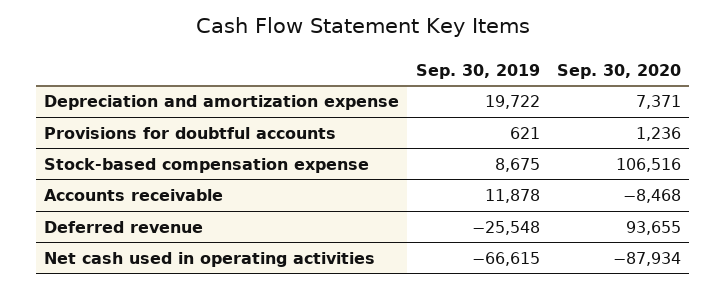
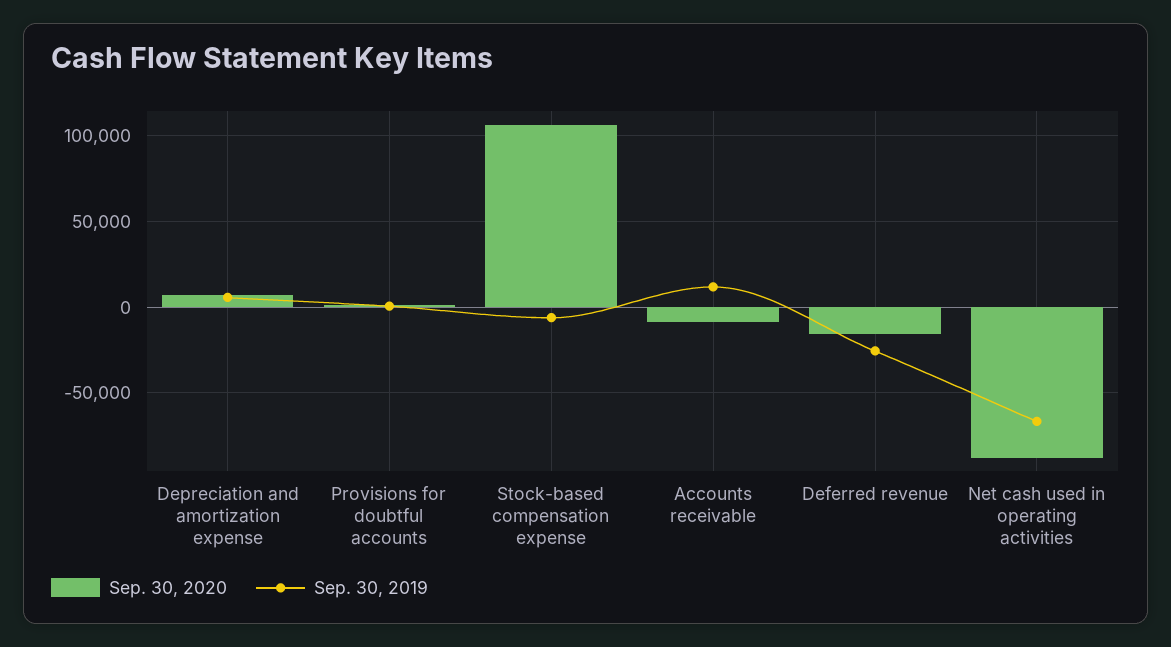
  {
    "Sep. 30, 2019": {
-     "Depreciation and amortization expense": 19722,
+     "Depreciation and amortization expense": 5000,
      "Provisions for doubtful accounts": 621,
-     "Stock-based compensation expense": 8675,
+     "Stock-based compensation expense": -5000,
      "Accounts receivable": 11878,
      "Deferred revenue": -25548,
      "Net cash used in operating activities": -66615
    },
    "Sep. 30, 2020": {
      "Depreciation and amortization expense": 7371,
      "Provisions for doubtful accounts": 1236,
      "Stock-based compensation expense": 106516,
      "Accounts receivable": -8468,
-     "Deferred revenue": 93655,
+     "Deferred revenue": -15000,
      "Net cash used in operating activities": -87934
    }
  }

